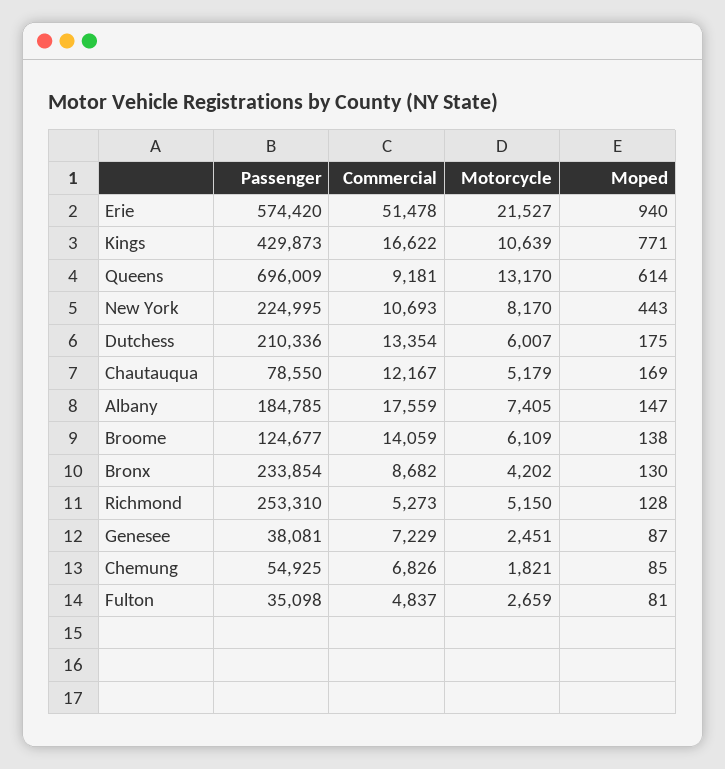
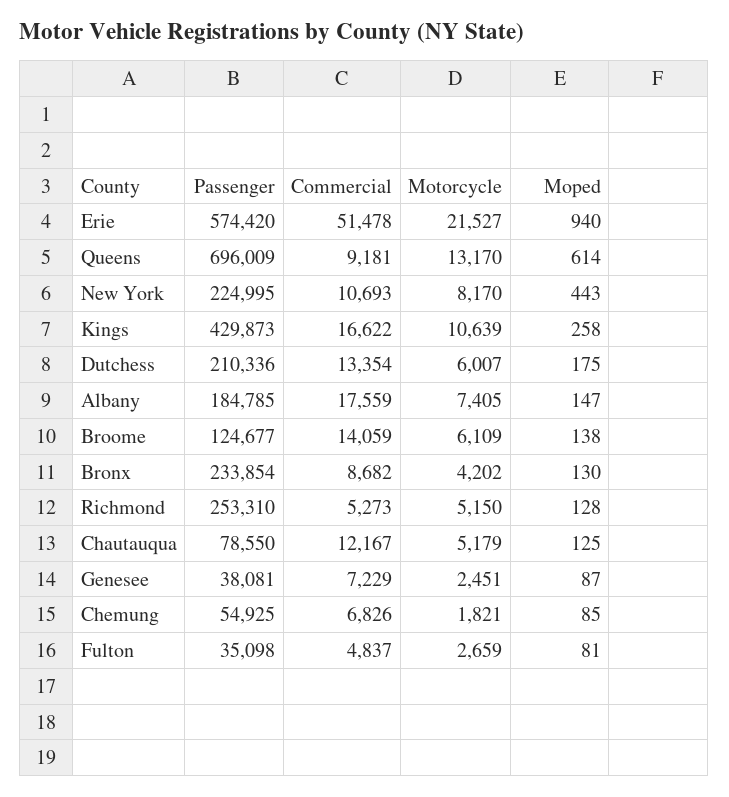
  {
    "Passenger": {
      "Erie": 574420,
      "Kings": 429873,
      "Queens": 696009,
      "New York": 224995,
      "Dutchess": 210336,
      "Chautauqua": 78550,
      "Albany": 184785,
      "Broome": 124677,
      "Bronx": 233854,
      "Richmond": 253310,
      "Genesee": 38081,
      "Chemung": 54925,
      "Fulton": 35098
    },
    "Commercial": {
      "Erie": 51478,
      "Kings": 16622,
      "Queens": 9181,
      "New York": 10693,
      "Dutchess": 13354,
      "Chautauqua": 12167,
      "Albany": 17559,
      "Broome": 14059,
      "Bronx": 8682,
      "Richmond": 5273,
      "Genesee": 7229,
      "Chemung": 6826,
      "Fulton": 4837
    },
    "Motorcycle": {
      "Erie": 21527,
      "Kings": 10639,
      "Queens": 13170,
      "New York": 8170,
      "Dutchess": 6007,
      "Chautauqua": 5179,
      "Albany": 7405,
      "Broome": 6109,
      "Bronx": 4202,
      "Richmond": 5150,
      "Genesee": 2451,
      "Chemung": 1821,
      "Fulton": 2659
    },
    "Moped": {
      "Erie": 940,
-     "Kings": 771,
+     "Kings": 258,
      "Queens": 614,
      "New York": 443,
      "Dutchess": 175,
-     "Chautauqua": 169,
+     "Chautauqua": 125,
      "Albany": 147,
      "Broome": 138,
      "Bronx": 130,
      "Richmond": 128,
      "Genesee": 87,
      "Chemung": 85,
      "Fulton": 81
    }
  }

